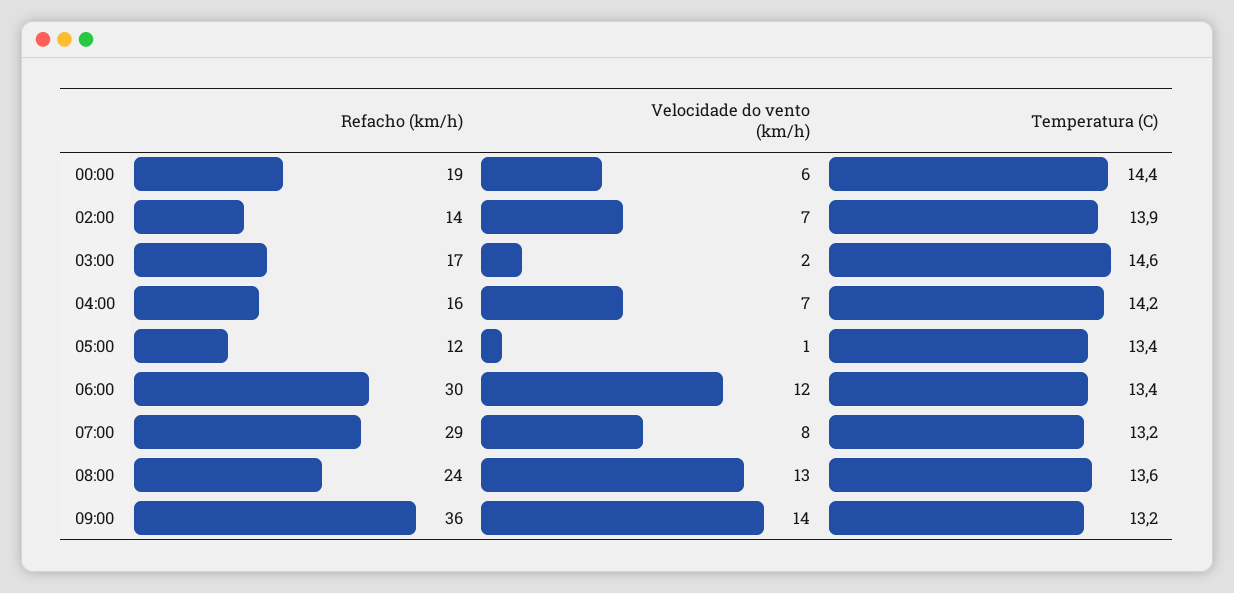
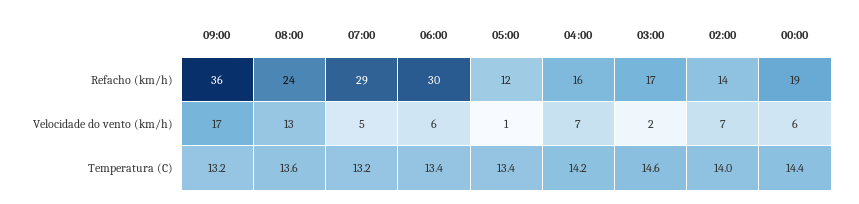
  {
    "Refacho (km/h)": {
      "00:00": 19,
      "02:00": 14,
      "03:00": 17,
      "04:00": 16,
      "05:00": 12,
      "06:00": 30,
      "07:00": 29,
      "08:00": 24,
      "09:00": 36
    },
    "Velocidade do vento (km/h)": {
      "00:00": 6,
      "02:00": 7,
      "03:00": 2,
      "04:00": 7,
      "05:00": 1,
-     "06:00": 12,
+     "06:00": 6,
-     "07:00": 8,
+     "07:00": 5,
      "08:00": 13,
-     "09:00": 14
+     "09:00": 17
    },
    "Temperatura (C)": {
      "00:00": 14.4,
-     "02:00": 13.9,
+     "02:00": 14,
      "03:00": 14.6,
      "04:00": 14.2,
      "05:00": 13.4,
      "06:00": 13.4,
      "07:00": 13.2,
      "08:00": 13.6,
      "09:00": 13.2
    }
  }

